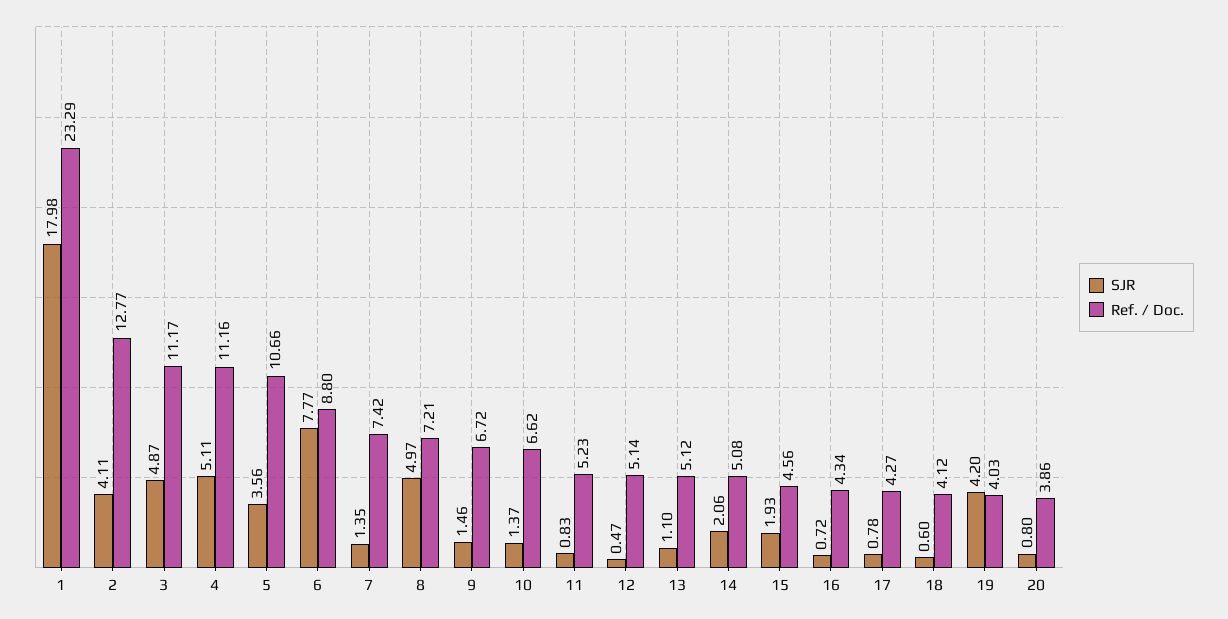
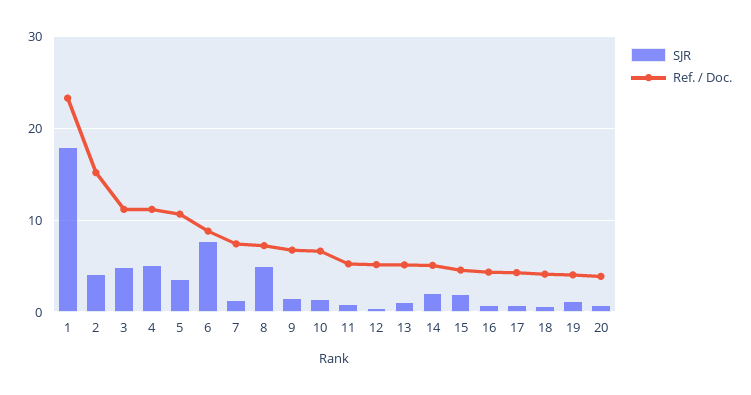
  {
    "SJR": {
      "1": 17.98,
      "2": 4.11,
      "3": 4.87,
      "4": 5.11,
      "5": 3.56,
      "6": 7.77,
      "7": 1.35,
      "8": 4.97,
      "9": 1.46,
      "10": 1.37,
      "11": 0.83,
      "12": 0.47,
      "13": 1.1,
      "14": 2.06,
      "15": 1.93,
      "16": 0.72,
      "17": 0.78,
      "18": 0.6,
-     "19": 4.2,
+     "19": 1,
      "20": 0.8
    },
    "Ref. / Doc.": {
      "1": 23.29,
-     "2": 12.77,
+     "2": 15,
      "3": 11.17,
      "4": 11.16,
      "5": 10.66,
      "6": 8.8,
      "7": 7.42,
      "8": 7.21,
      "9": 6.72,
      "10": 6.62,
      "11": 5.23,
      "12": 5.14,
      "13": 5.12,
      "14": 5.08,
      "15": 4.56,
      "16": 4.34,
      "17": 4.27,
      "18": 4.12,
      "19": 4.03,
      "20": 3.86
    }
  }

